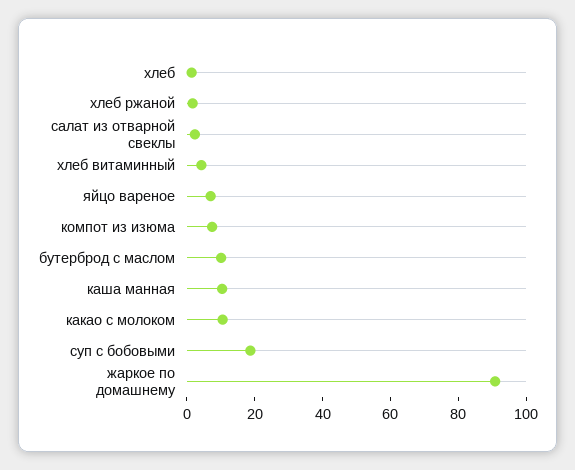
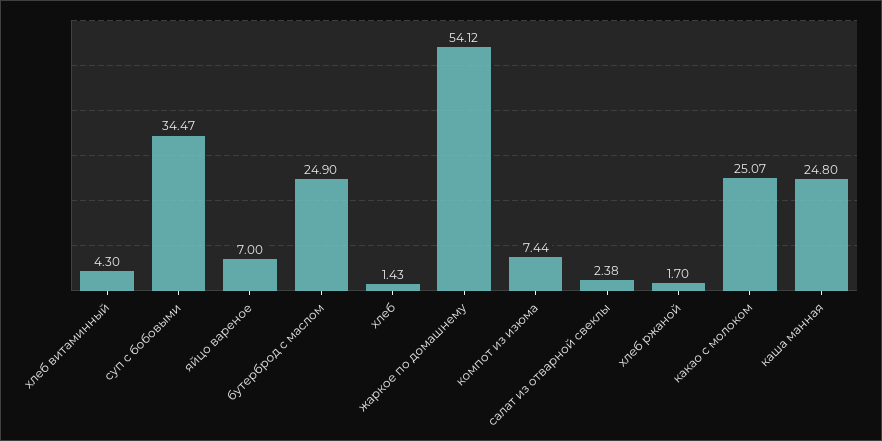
  {
    "хлеб": 1.43,
    "хлеб ржаной": 1.7,
    "салат из отварной свеклы": 2.38,
    "хлеб витаминный": 4.3,
    "яйцо вареное": 7,
    "компот из изюма": 7.44,
-   "бутерброд с маслом": 10,
+   "бутерброд с маслом": 24.9,
-   "каша манная": 10,
+   "каша манная": 24.8,
-   "какао с молоком": 10,
+   "какао с молоком": 25.07,
-   "суп с бобовыми": 20,
+   "суп с бобовыми": 34.47,
-   "жаркое по домашнему": 90
+   "жаркое по домашнему": 54.12
  }

